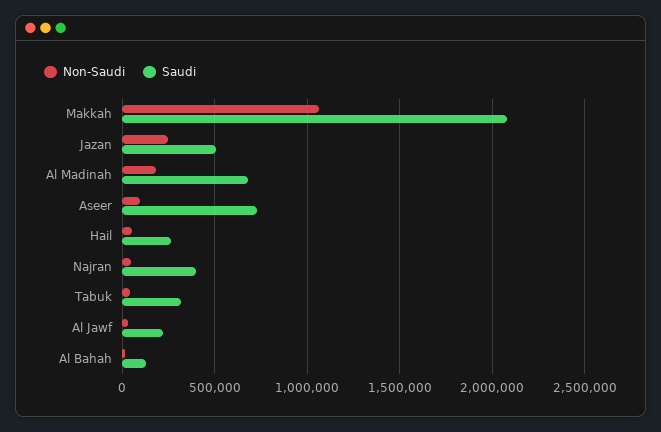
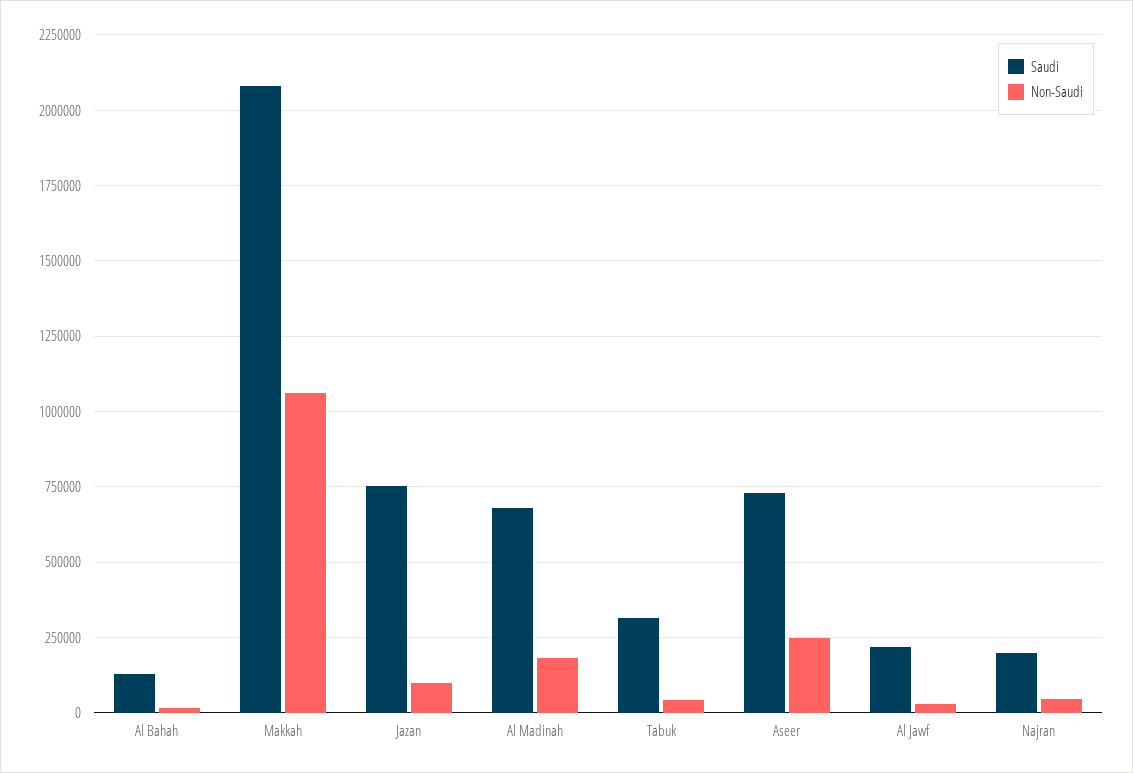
  {
    "Non-Saudi": {
      "Makkah": 1075000,
-     "Jazan": 250000,
+     "Jazan": 100000,
      "Al Madinah": 175000,
-     "Aseer": 100000,
+     "Aseer": 250000,
-     "Hail": 50000,
      "Najran": 50000,
      "Tabuk": 50000,
      "Al Jawf": 25000,
      "Al Bahah": 25000
    },
    "Saudi": {
      "Makkah": 2075000,
-     "Jazan": 500000,
+     "Jazan": 750000,
      "Al Madinah": 675000,
      "Aseer": 725000,
-     "Hail": 250000,
-     "Najran": 400000,
+     "Najran": 200000,
      "Tabuk": 325000,
      "Al Jawf": 225000,
      "Al Bahah": 125000
    }
  }

